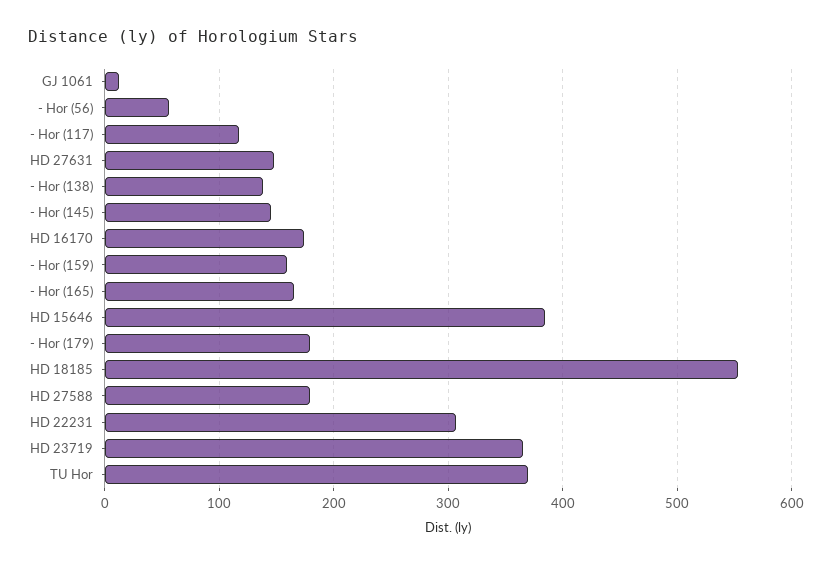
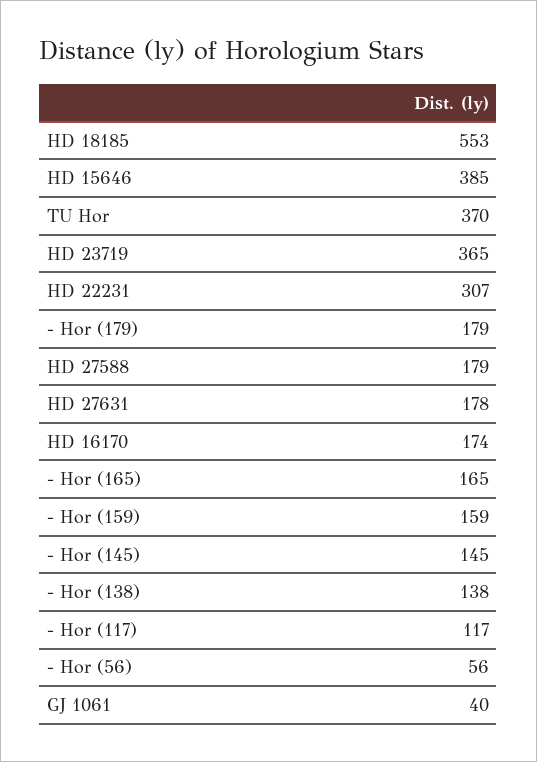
  {
-   "GJ 1061": 10,
+   "GJ 1061": 40,
    "- Hor (56)": 56,
    "- Hor (117)": 117,
-   "HD 27631": 150,
+   "HD 27631": 178,
    "- Hor (138)": 138,
    "- Hor (145)": 145,
    "HD 16170": 174,
    "- Hor (159)": 159,
    "- Hor (165)": 165,
    "HD 15646": 385,
    "- Hor (179)": 179,
    "HD 18185": 553,
    "HD 27588": 179,
    "HD 22231": 307,
    "HD 23719": 365,
    "TU Hor": 370
  }

